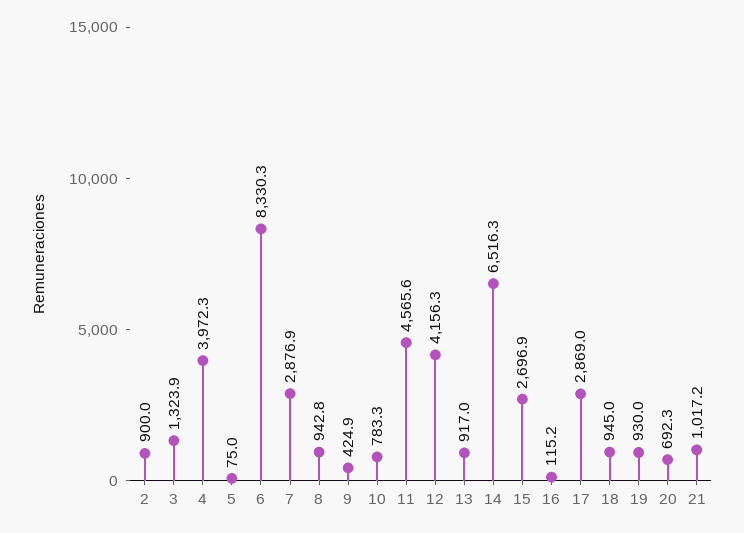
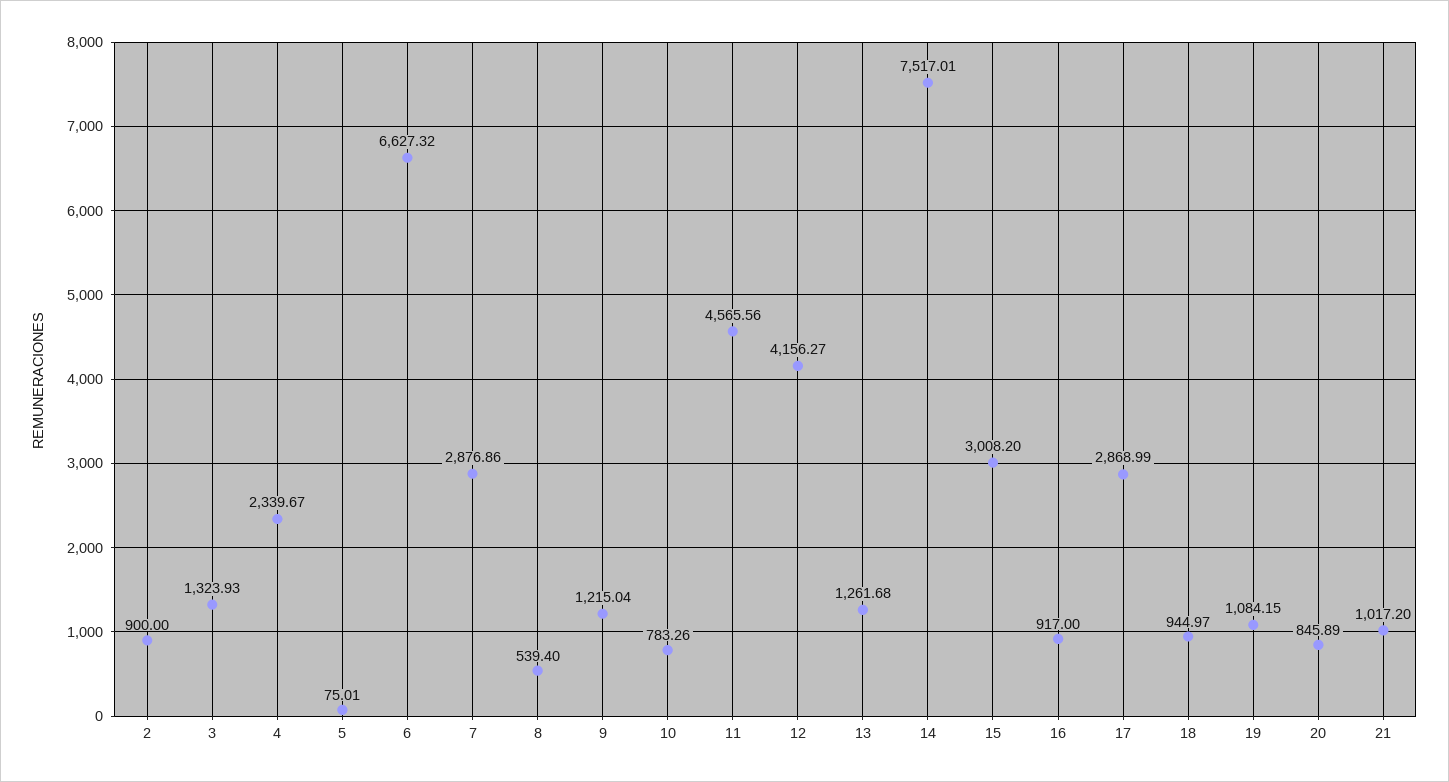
  {
    "2": 900,
    "3": 1323.93,
-   "4": 3972.3,
+   "4": 2339.67,
    "5": 75.01,
-   "6": 8330.3,
+   "6": 6627.32,
    "7": 2876.86,
-   "8": 942.8,
+   "8": 539.4,
-   "9": 424.9,
+   "9": 1215.04,
    "10": 783.26,
    "11": 4565.56,
    "12": 4156.27,
-   "13": 917,
+   "13": 1261.68,
-   "14": 6516.3,
+   "14": 7517.01,
-   "15": 2696.9,
+   "15": 3008.2,
-   "16": 115.2,
+   "16": 917,
    "17": 2868.99,
    "18": 944.97,
-   "19": 930,
+   "19": 1084.15,
-   "20": 692.3,
+   "20": 845.89,
    "21": 1017.2
  }

